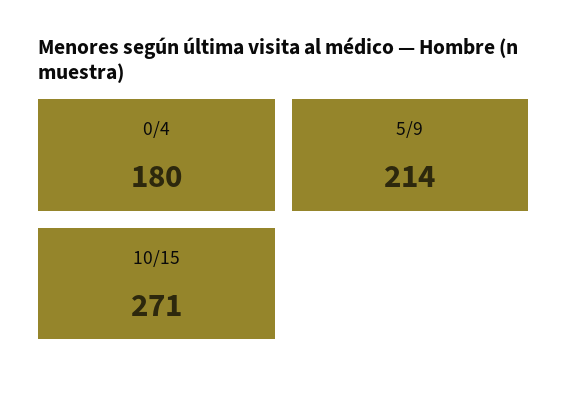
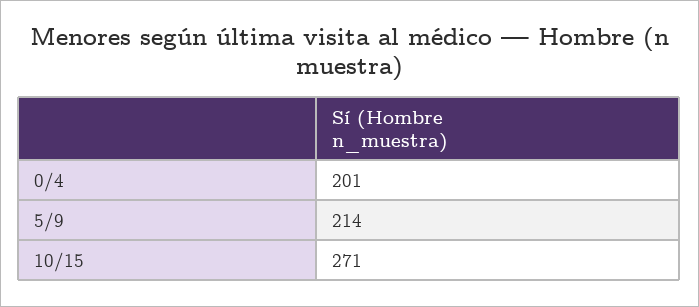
  {
-   "0/4": 180,
+   "0/4": 201,
    "5/9": 214,
    "10/15": 271
  }

